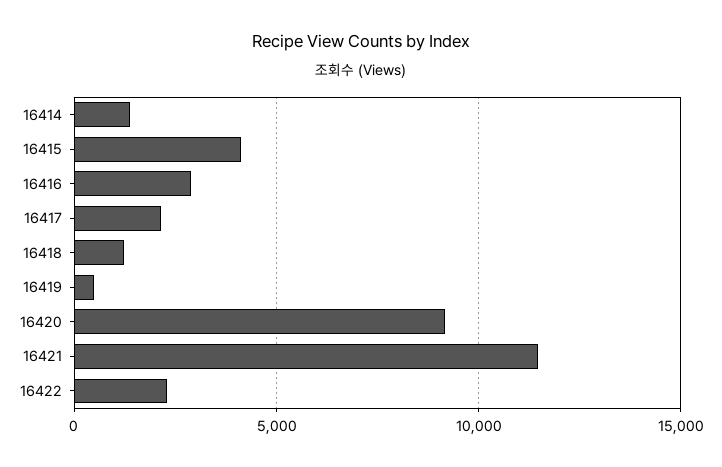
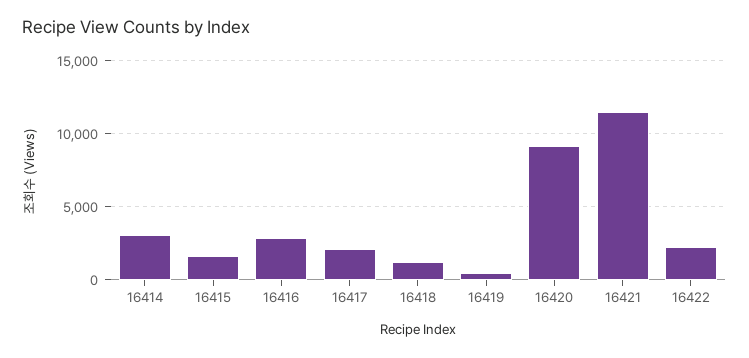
  {
-   "16414": 1500,
+   "16414": 3000,
-   "16415": 4000,
+   "16415": 1500,
    "16416": 3000,
    "16417": 2000,
    "16418": 1000,
    "16419": 500,
    "16420": 9000,
    "16421": 11500,
    "16422": 2500
  }

